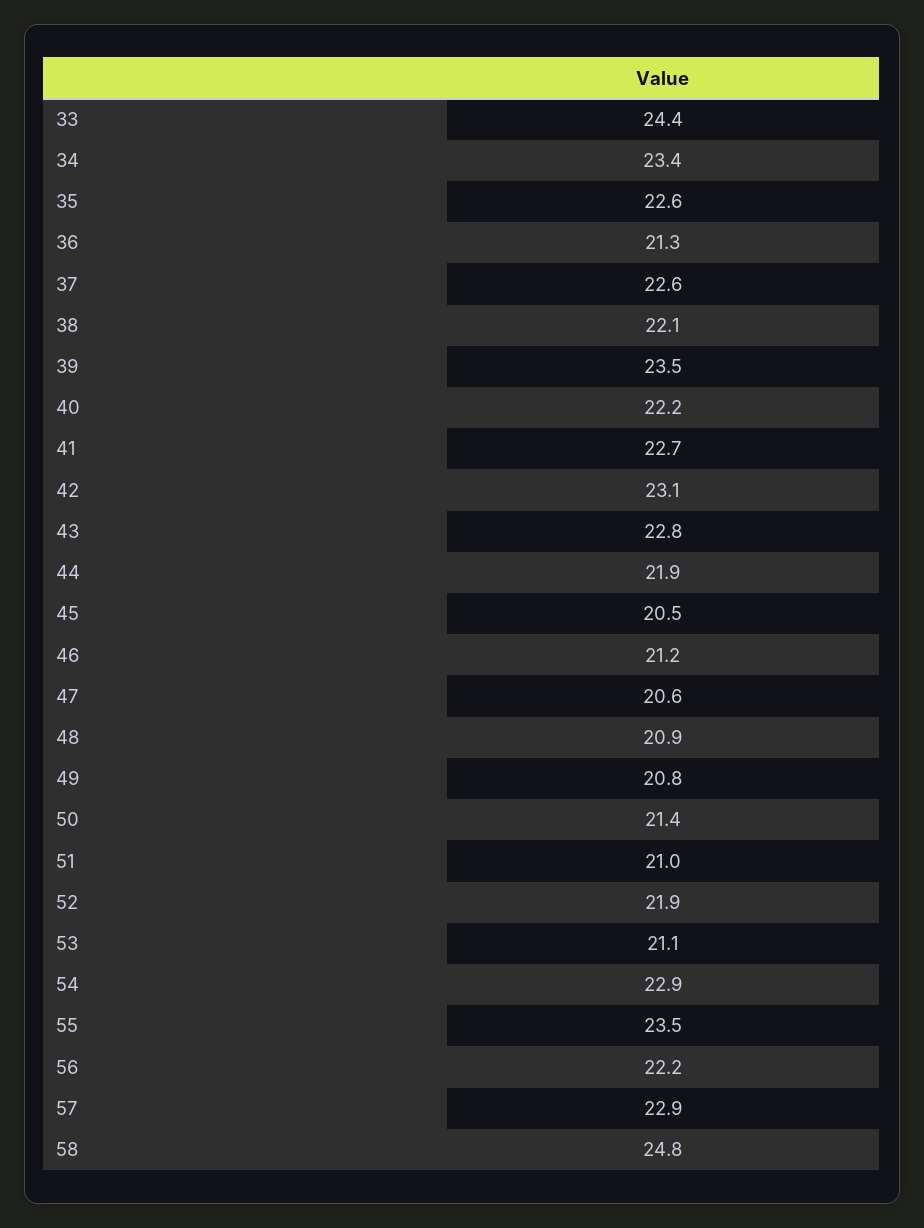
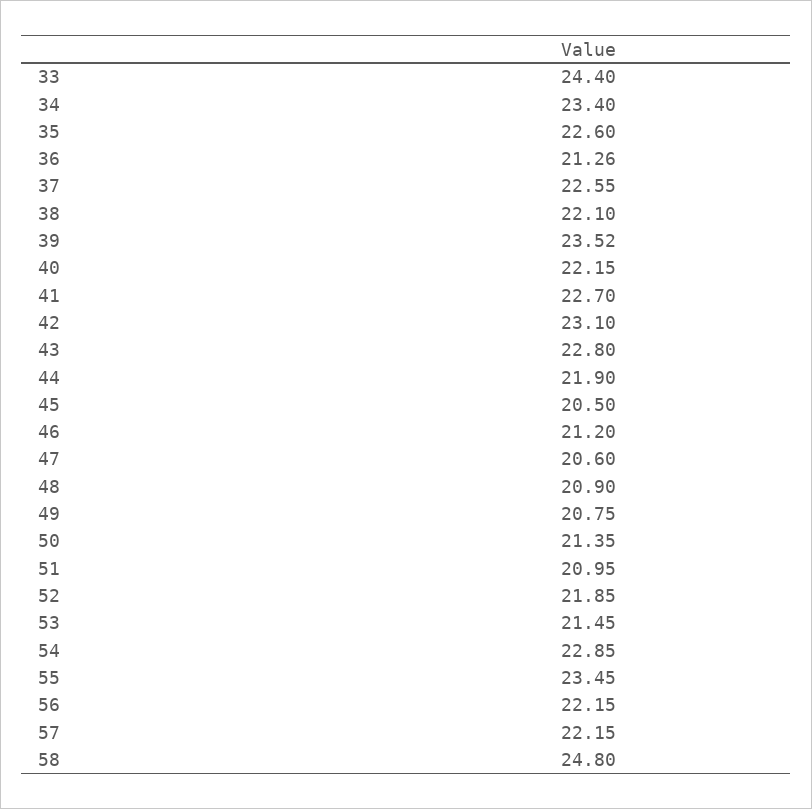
  {
    "33": 24.4,
    "34": 23.4,
    "35": 22.6,
    "36": 21.26,
    "37": 22.55,
    "38": 22.1,
    "39": 23.52,
    "40": 22.15,
    "41": 22.7,
    "42": 23.1,
    "43": 22.8,
    "44": 21.9,
    "45": 20.5,
    "46": 21.2,
    "47": 20.6,
    "48": 20.9,
    "49": 20.75,
    "50": 21.35,
    "51": 20.95,
    "52": 21.85,
-   "53": 21.1,
+   "53": 21.45,
    "54": 22.85,
    "55": 23.45,
    "56": 22.15,
-   "57": 22.9,
+   "57": 22.15,
    "58": 24.8
  }

